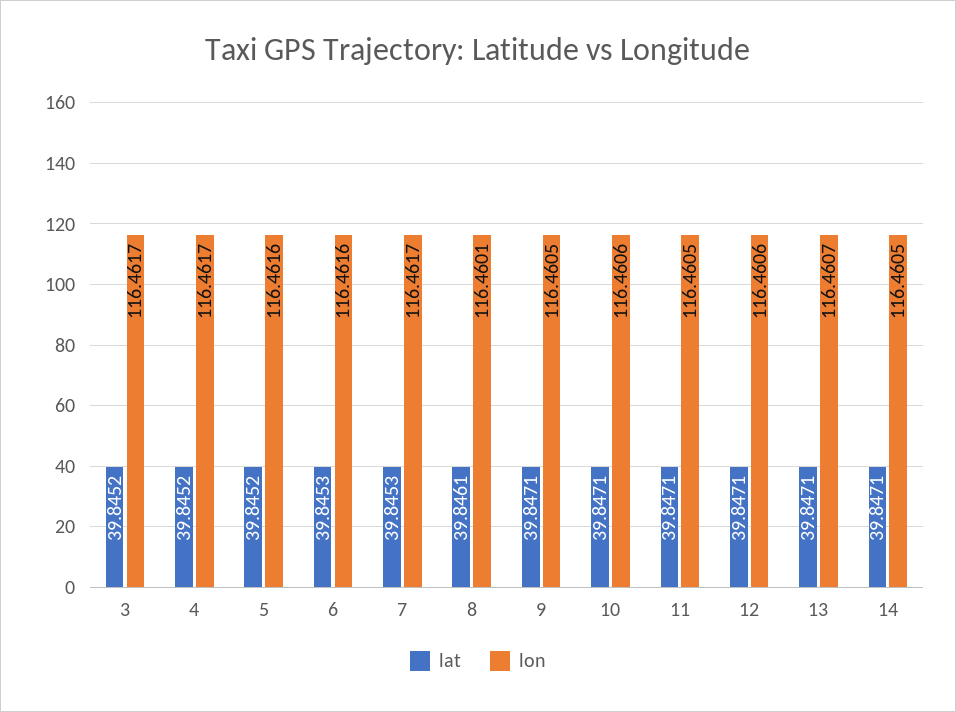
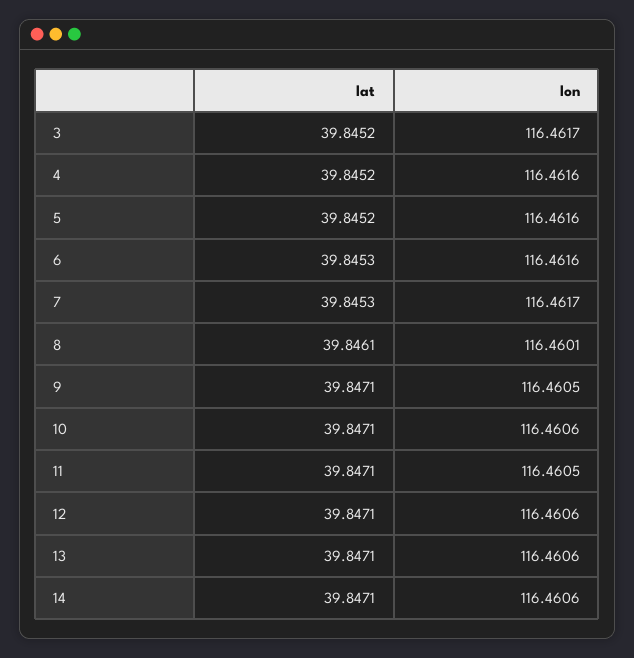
  {
    "lat": {
      "3": 39.8452,
      "4": 39.8452,
      "5": 39.8452,
      "6": 39.8453,
      "7": 39.8453,
      "8": 39.8461,
      "9": 39.8471,
      "10": 39.8471,
      "11": 39.8471,
      "12": 39.8471,
      "13": 39.8471,
      "14": 39.8471
    },
    "lon": {
      "3": 116.4617,
-     "4": 116.4617,
+     "4": 116.4616,
      "5": 116.4616,
      "6": 116.4616,
      "7": 116.4617,
      "8": 116.4601,
      "9": 116.4605,
      "10": 116.4606,
      "11": 116.4605,
      "12": 116.4606,
-     "13": 116.4607,
+     "13": 116.4606,
-     "14": 116.4605
+     "14": 116.4606
    }
  }

